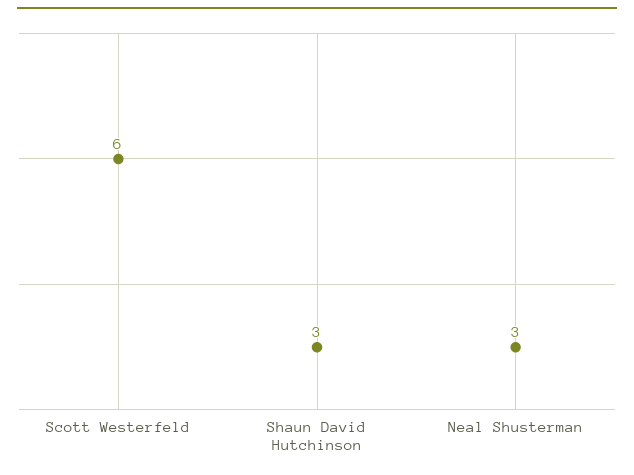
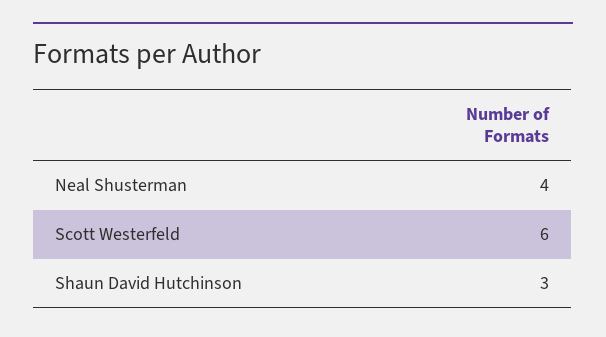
  {
    "Scott Westerfeld": 6,
    "Shaun David Hutchinson": 3,
-   "Neal Shusterman": 3
+   "Neal Shusterman": 4
  }

